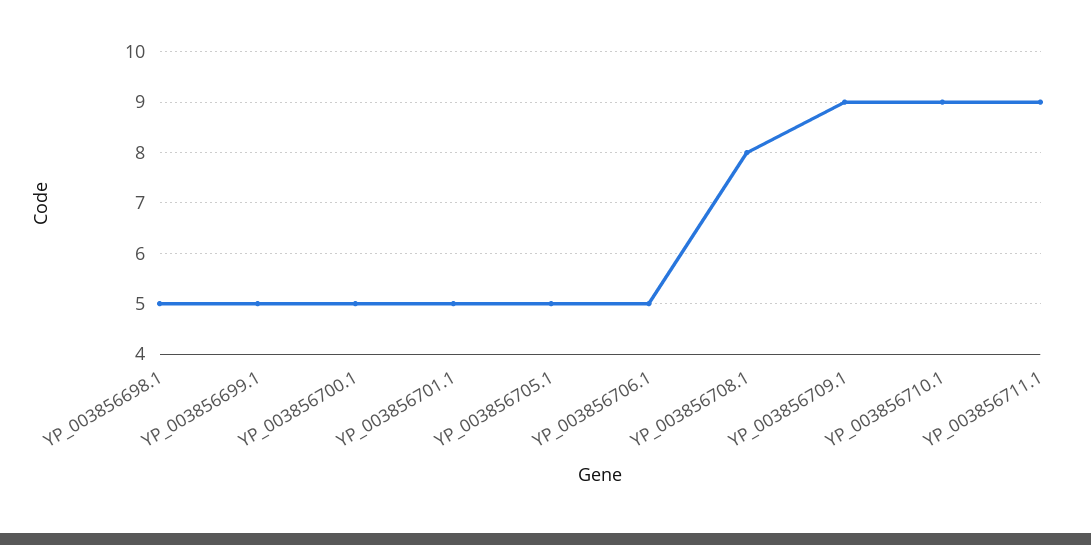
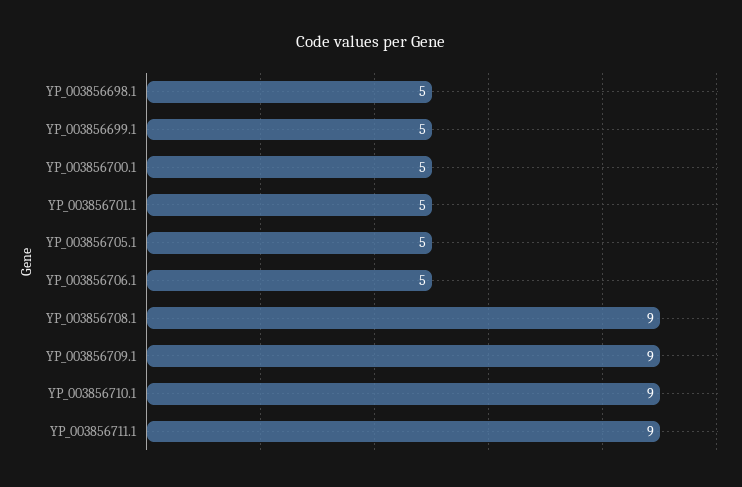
  {
    "YP_003856698.1": 5,
    "YP_003856699.1": 5,
    "YP_003856700.1": 5,
    "YP_003856701.1": 5,
    "YP_003856705.1": 5,
    "YP_003856706.1": 5,
-   "YP_003856708.1": 8,
+   "YP_003856708.1": 9,
    "YP_003856709.1": 9,
    "YP_003856710.1": 9,
    "YP_003856711.1": 9
  }

